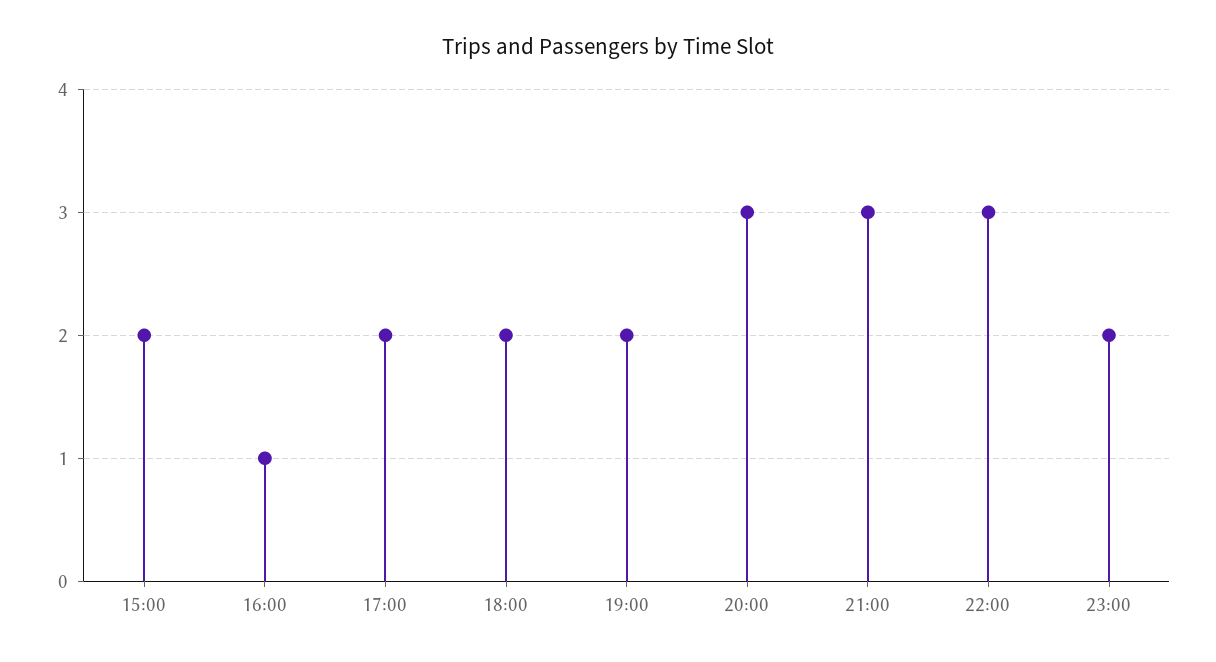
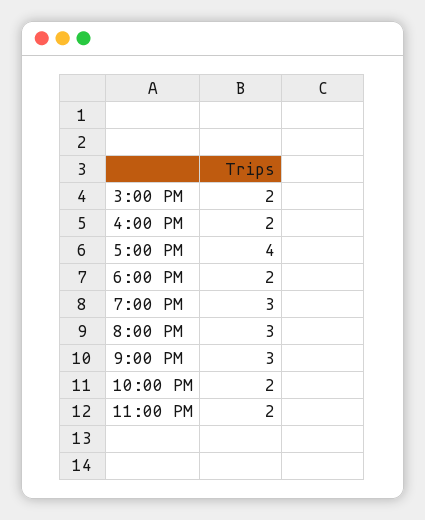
  {
    "15:00": 2,
-   "16:00": 1,
+   "16:00": 2,
-   "17:00": 2,
+   "17:00": 4,
    "18:00": 2,
-   "19:00": 2,
+   "19:00": 3,
    "20:00": 3,
    "21:00": 3,
-   "22:00": 3,
+   "22:00": 2,
    "23:00": 2
  }

